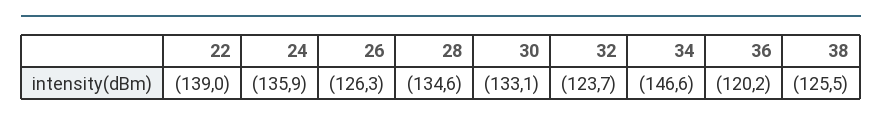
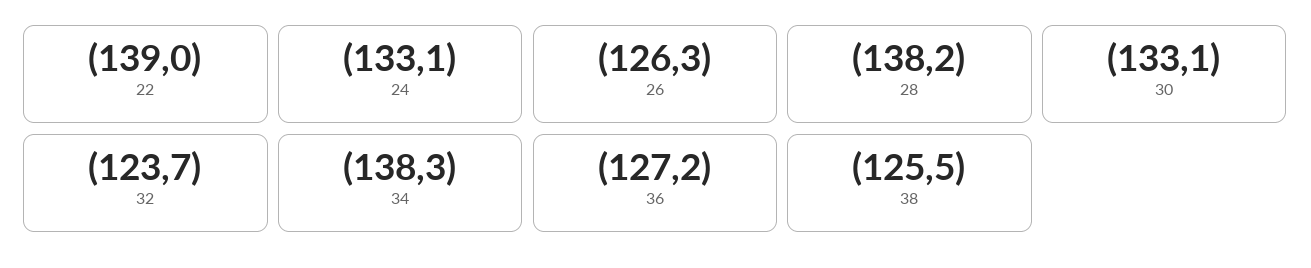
  {
    "22": -139,
-   "24": -135.9,
+   "24": -133.1,
    "26": -126.3,
-   "28": -134.6,
+   "28": -138.2,
    "30": -133.1,
    "32": -123.7,
-   "34": -146.6,
+   "34": -138.3,
-   "36": -120.2,
+   "36": -127.2,
    "38": -125.5
  }

